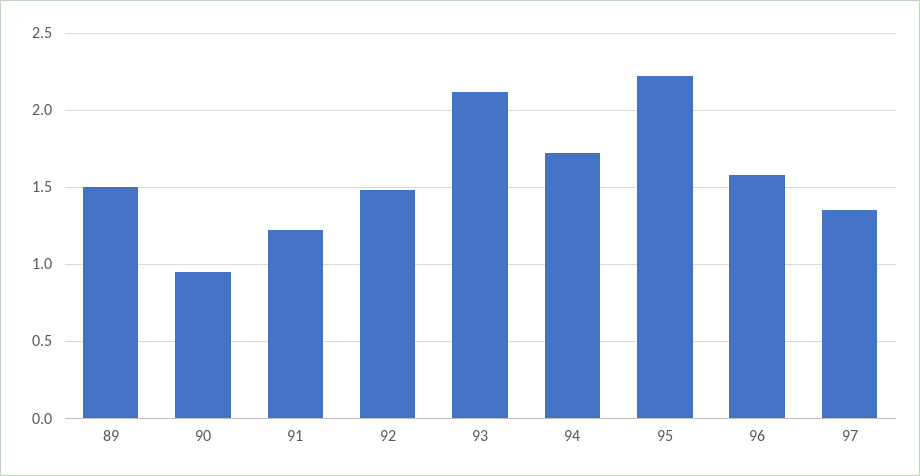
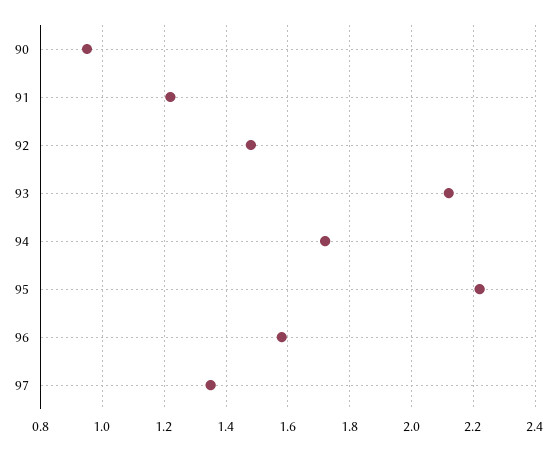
  {
-   "89": 1.5,
    "90": 0.95,
    "91": 1.2,
    "92": 1.5,
    "93": 2.1,
    "94": 1.7,
    "95": 2.2,
    "96": 1.6,
    "97": 1.35
  }

